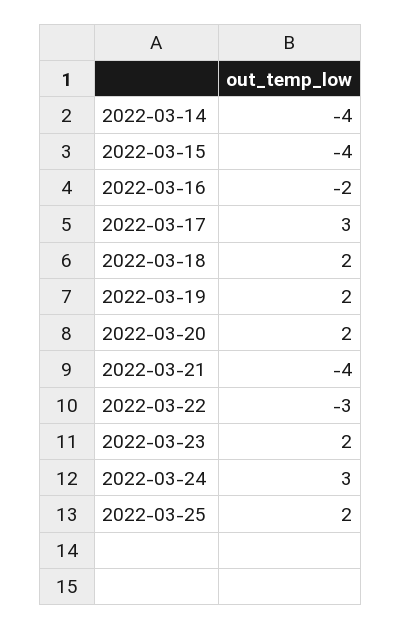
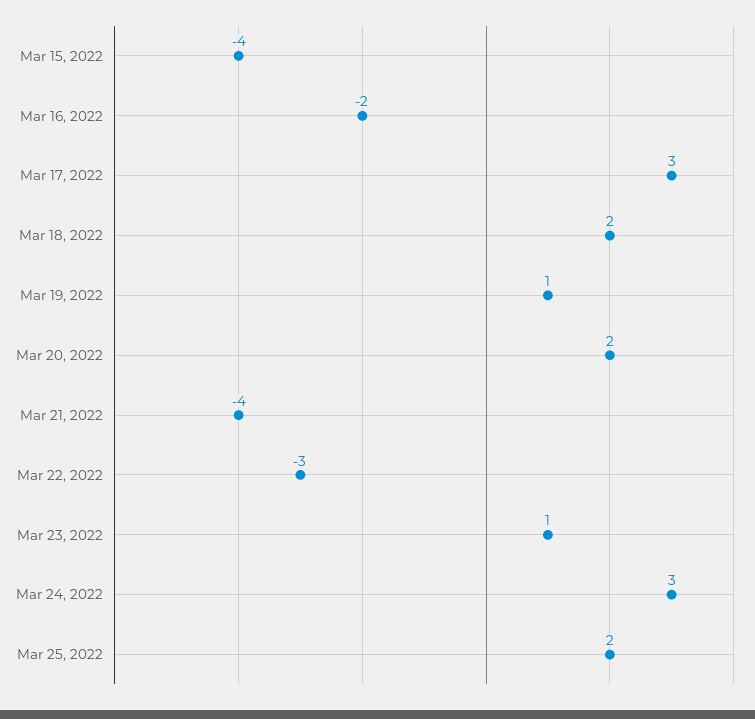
  {
-   "2022-03-14": -4,
    "2022-03-15": -4,
    "2022-03-16": -2,
    "2022-03-17": 3,
    "2022-03-18": 2,
-   "2022-03-19": 2,
+   "2022-03-19": 1,
    "2022-03-20": 2,
    "2022-03-21": -4,
    "2022-03-22": -3,
-   "2022-03-23": 2,
+   "2022-03-23": 1,
    "2022-03-24": 3,
    "2022-03-25": 2
  }

